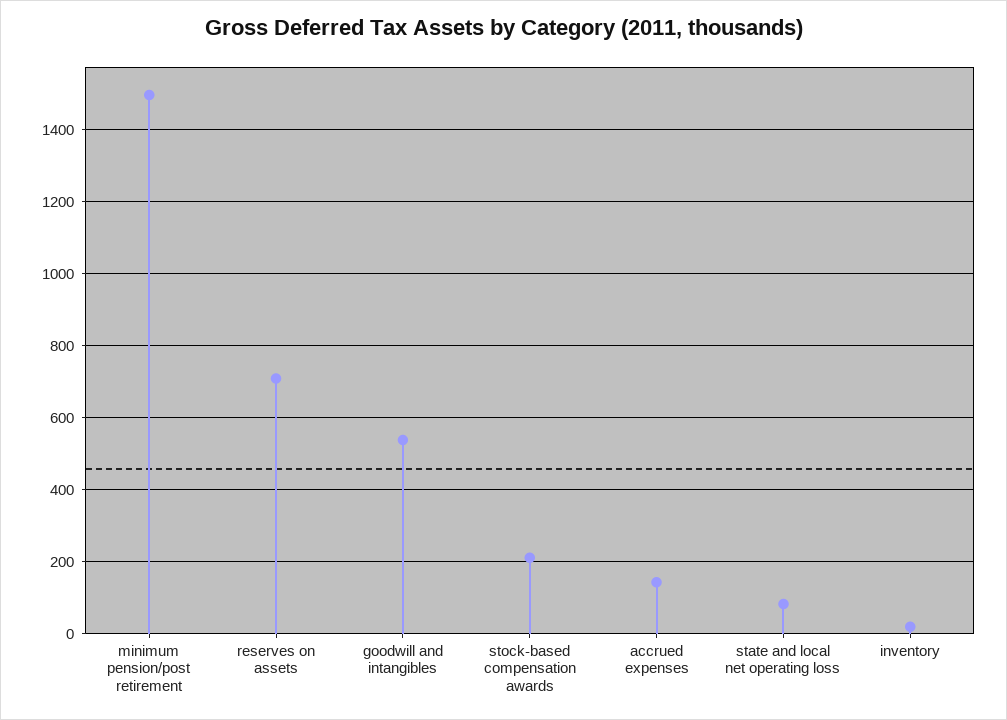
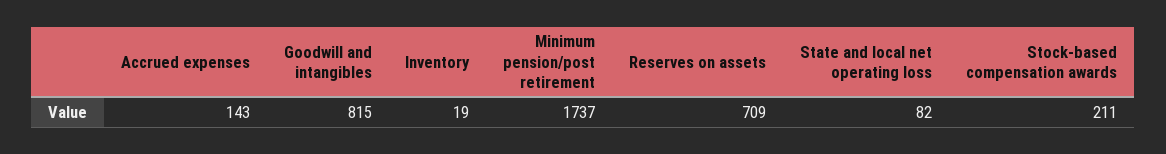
  {
-   "minimum pension/post retirement": 1500,
+   "minimum pension/post retirement": 1737,
    "reserves on assets": 709,
-   "goodwill and intangibles": 540,
+   "goodwill and intangibles": 815,
    "stock-based compensation awards": 211,
    "accrued expenses": 143,
    "state and local net operating loss": 82,
    "inventory": 19
  }

